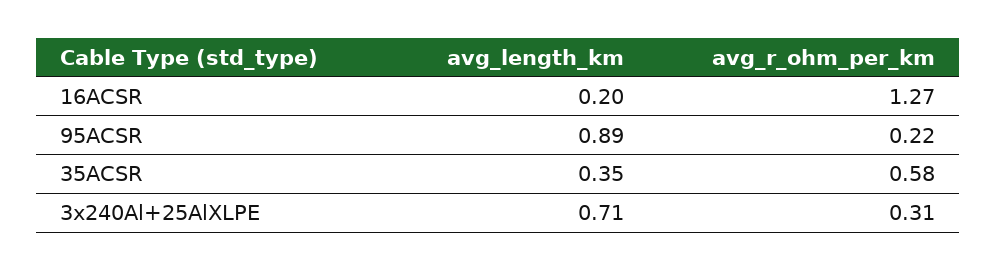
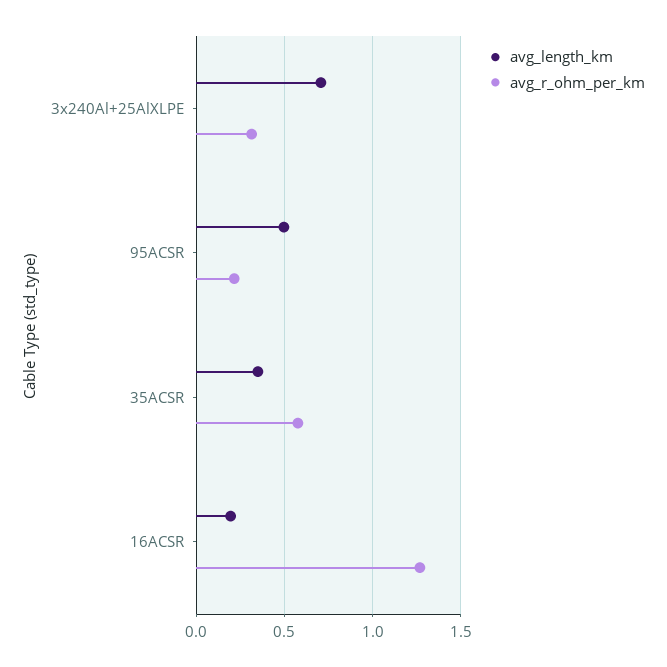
  {
    "avg_length_km": {
      "16ACSR": 0.2,
-     "95ACSR": 0.89,
+     "95ACSR": 0.5,
      "35ACSR": 0.35,
      "3x240Al+25AlXLPE": 0.71
    },
    "avg_r_ohm_per_km": {
      "16ACSR": 1.27,
      "95ACSR": 0.22,
      "35ACSR": 0.58,
      "3x240Al+25AlXLPE": 0.31
    }
  }

